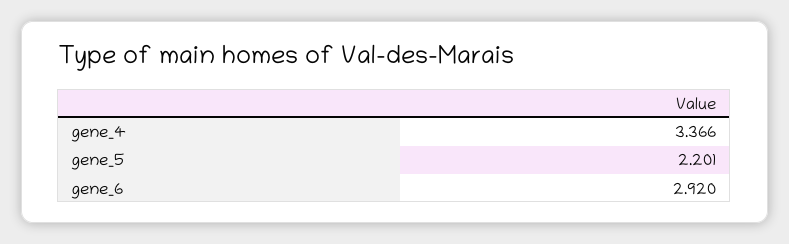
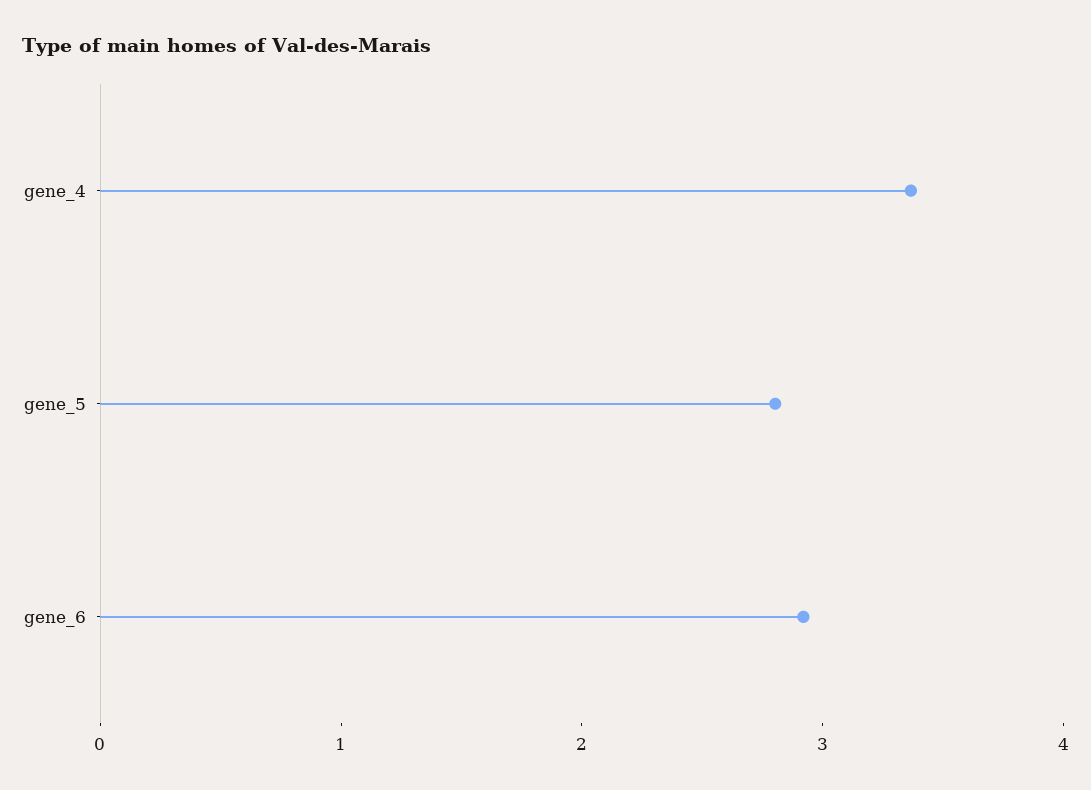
  {
    "gene_4": 3.366,
-   "gene_5": 2.201,
+   "gene_5": 2.8,
    "gene_6": 2.92
  }

